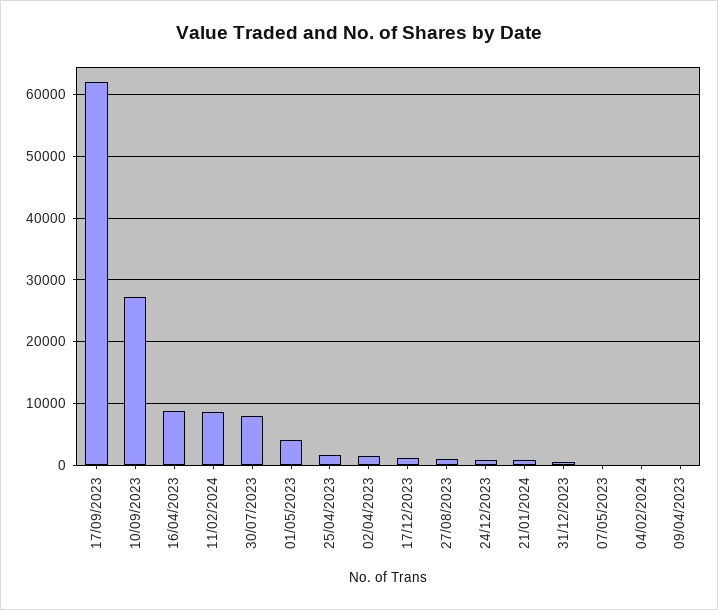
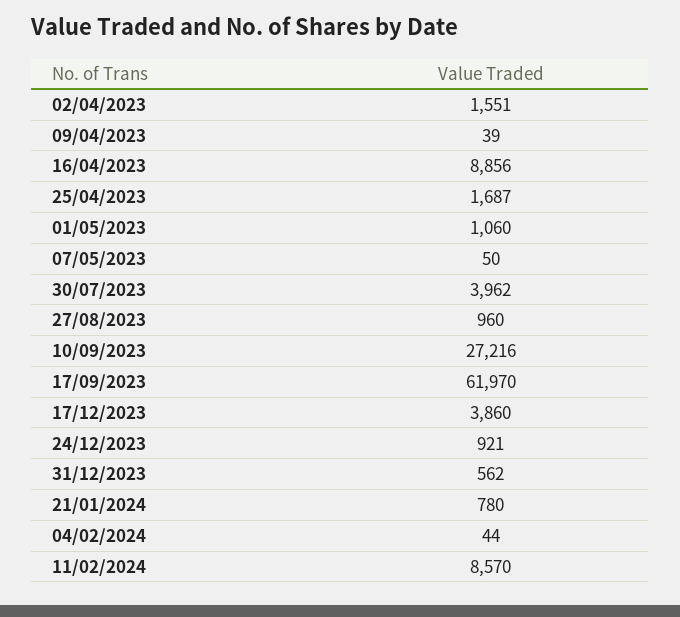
  {
    "17/09/2023": 61970,
    "10/09/2023": 27216,
    "16/04/2023": 8856,
    "11/02/2024": 8570,
-   "30/07/2023": 8000,
+   "30/07/2023": 3962,
-   "01/05/2023": 4000,
+   "01/05/2023": 1060,
    "25/04/2023": 1687,
    "02/04/2023": 1551,
-   "17/12/2023": 1000,
+   "17/12/2023": 3860,
    "27/08/2023": 960,
    "24/12/2023": 921,
    "21/01/2024": 780,
    "31/12/2023": 562,
    "07/05/2023": 50,
    "04/02/2024": 44,
    "09/04/2023": 39
  }

